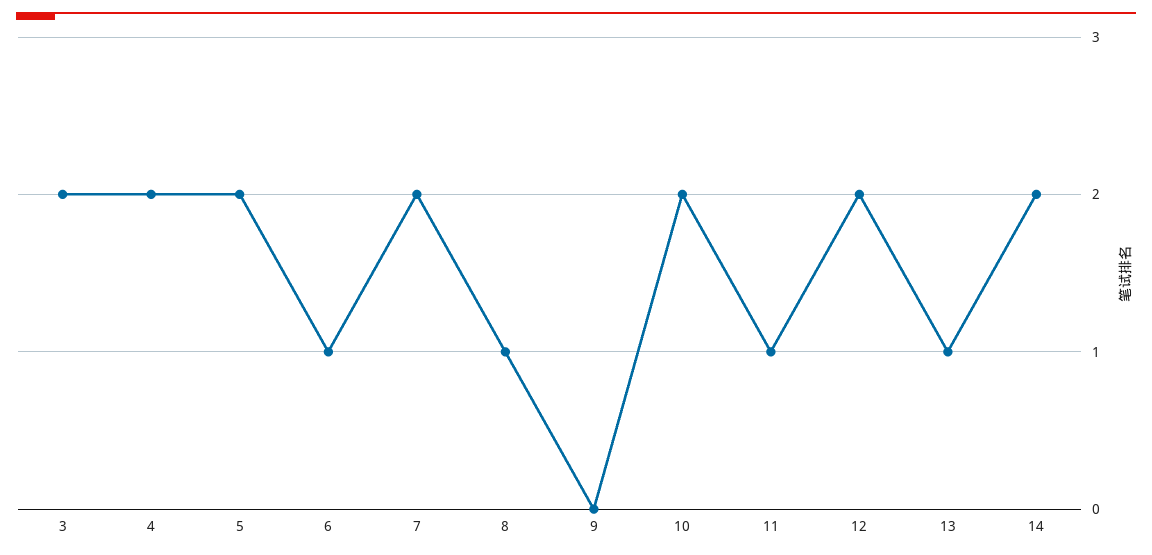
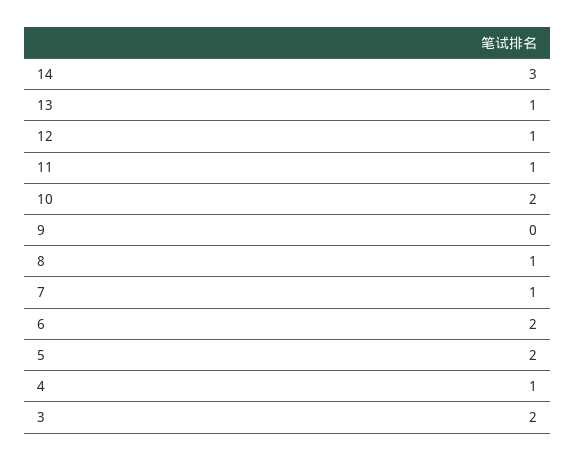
  {
    "3": 2,
-   "4": 2,
+   "4": 1,
    "5": 2,
-   "6": 1,
+   "6": 2,
-   "7": 2,
+   "7": 1,
    "8": 1,
    "9": 0,
    "10": 2,
    "11": 1,
-   "12": 2,
+   "12": 1,
    "13": 1,
-   "14": 2
+   "14": 3
  }

